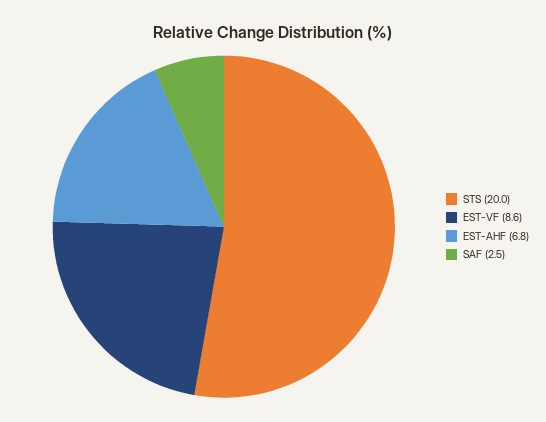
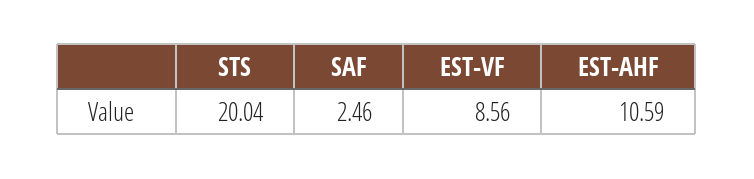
  {
    "STS": 20.04,
    "EST-VF": 8.56,
-   "EST-AHF": 6.8,
+   "EST-AHF": 10.59,
    "SAF": 2.46
  }

